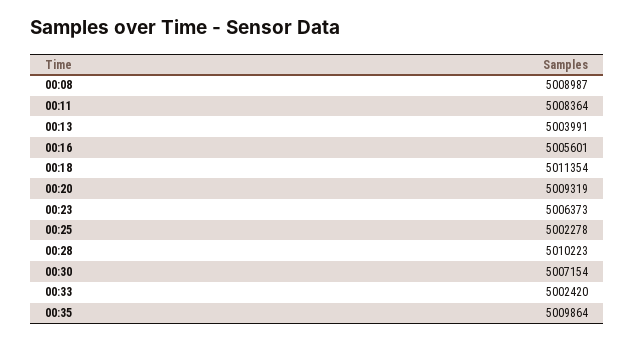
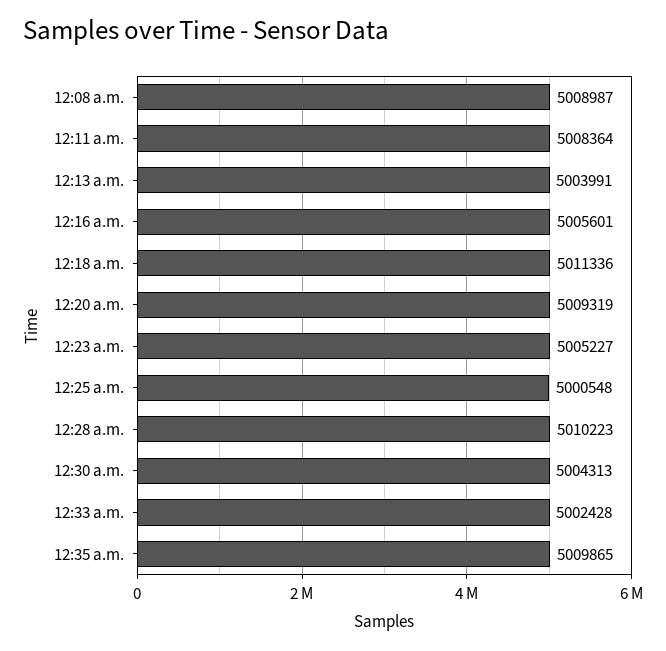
  {
    "00:08": 5008987,
    "00:11": 5008364,
    "00:13": 5003991,
    "00:16": 5005601,
-   "00:18": 5011354,
+   "00:18": 5011336,
    "00:20": 5009319,
-   "00:23": 5006373,
+   "00:23": 5005227,
-   "00:25": 5002278,
+   "00:25": 5000548,
    "00:28": 5010223,
-   "00:30": 5007154,
+   "00:30": 5004313,
-   "00:33": 5002420,
+   "00:33": 5002428,
-   "00:35": 5009864
+   "00:35": 5009865
  }

